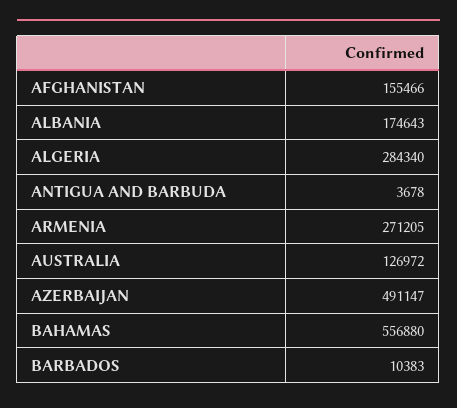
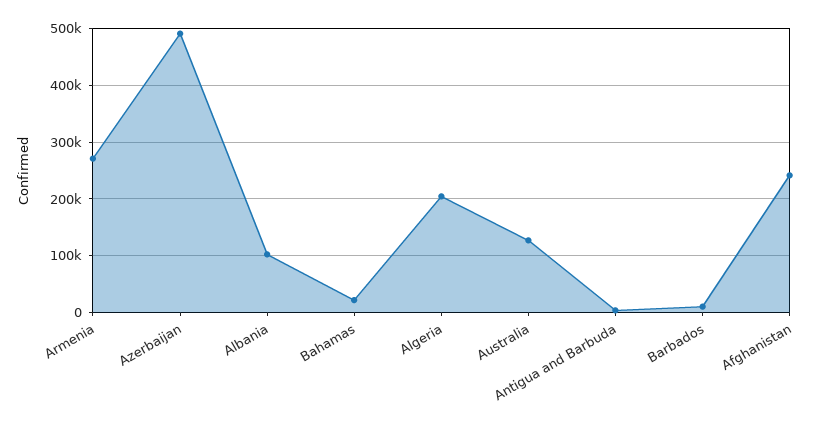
  {
-   "AFGHANISTAN": 155466,
+   "AFGHANISTAN": 240000,
-   "ALBANIA": 174643,
+   "ALBANIA": 100000,
-   "ALGERIA": 284340,
+   "ALGERIA": 200000,
    "ANTIGUA AND BARBUDA": 3678,
    "ARMENIA": 271205,
    "AUSTRALIA": 126972,
    "AZERBAIJAN": 491147,
-   "BAHAMAS": 556880,
+   "BAHAMAS": 20000,
    "BARBADOS": 10383
  }

